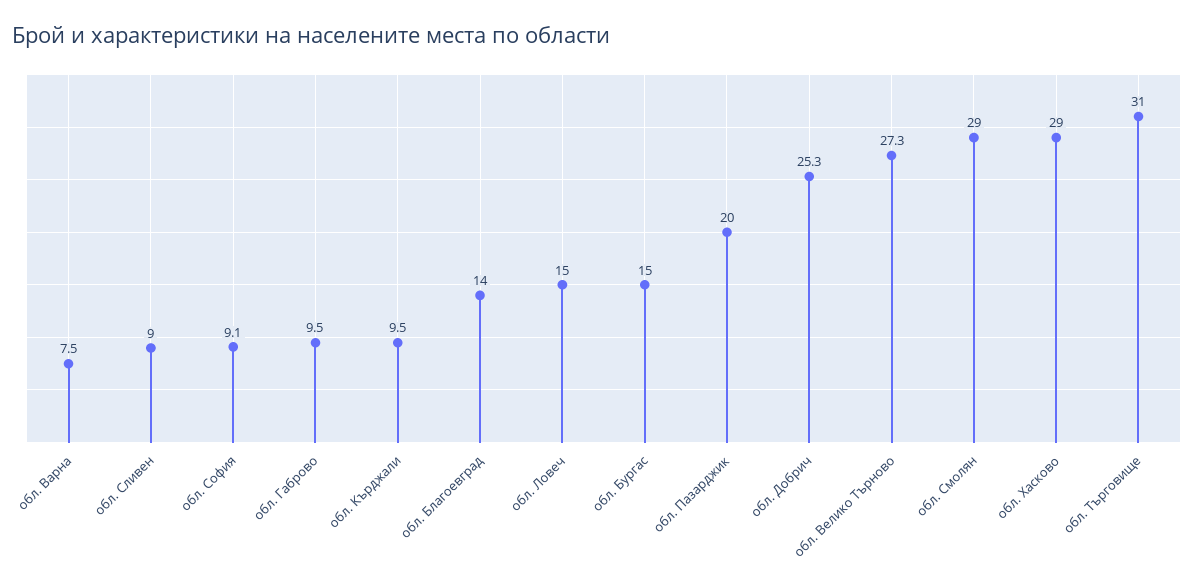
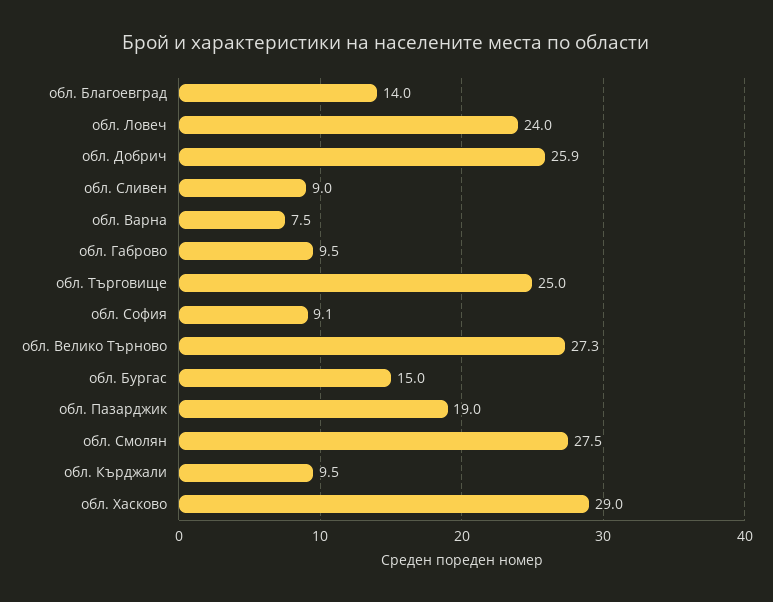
  {
    "обл. Варна": 7.5,
    "обл. Сливен": 9,
    "обл. София": 9.1,
    "обл. Габрово": 9.5,
    "обл. Кърджали": 9.5,
    "обл. Благоевград": 14,
-   "обл. Ловеч": 15,
+   "обл. Ловеч": 24,
    "обл. Бургас": 15,
-   "обл. Пазарджик": 20,
+   "обл. Пазарджик": 19,
-   "обл. Добрич": 25.3,
+   "обл. Добрич": 25.9,
    "обл. Велико Търново": 27.3,
-   "обл. Смолян": 29,
+   "обл. Смолян": 27.5,
    "обл. Хасково": 29,
-   "обл. Търговище": 31
+   "обл. Търговище": 25
  }

